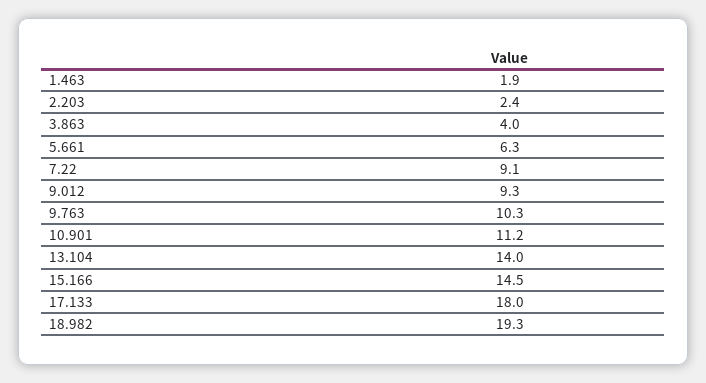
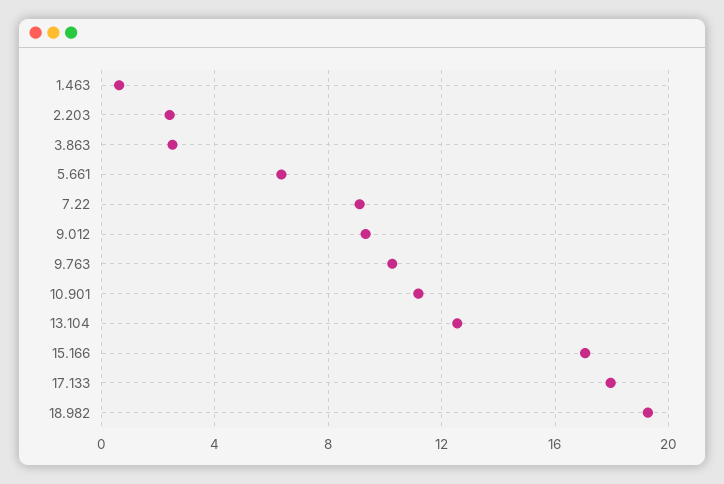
  {
-   "1.463": 1.9,
+   "1.463": 0.5,
    "2.203": 2.4,
-   "3.863": 4,
+   "3.863": 2.5,
    "5.661": 6.3,
    "7.22": 9.1,
    "9.012": 9.3,
    "9.763": 10.3,
    "10.901": 11.2,
-   "13.104": 14,
+   "13.104": 12.5,
-   "15.166": 14.5,
+   "15.166": 17,
    "17.133": 18,
    "18.982": 19.3
  }

